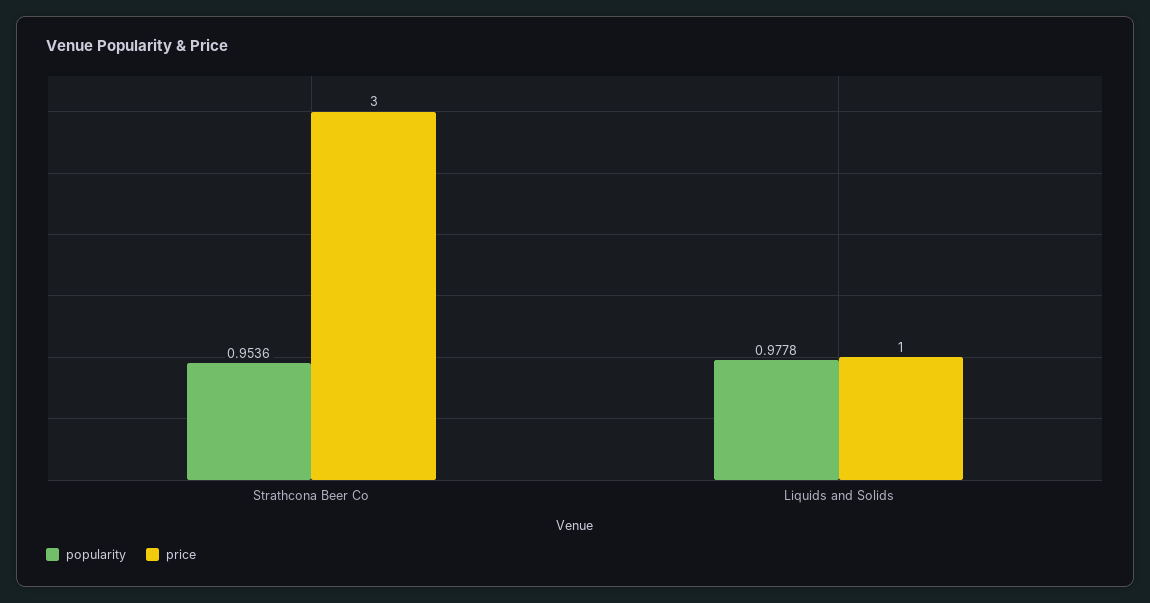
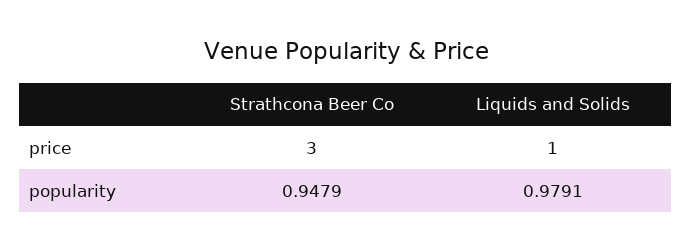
  {
    "popularity": {
-     "Strathcona Beer Co": 0.9536,
+     "Strathcona Beer Co": 0.9479,
-     "Liquids and Solids": 0.9778
+     "Liquids and Solids": 0.9791
    },
    "price": {
      "Strathcona Beer Co": 3,
      "Liquids and Solids": 1
    }
  }

